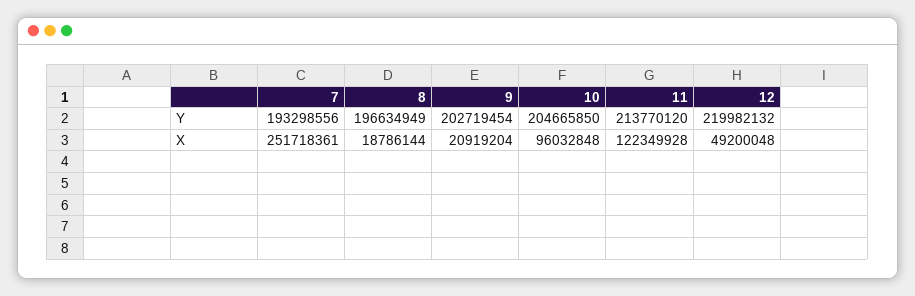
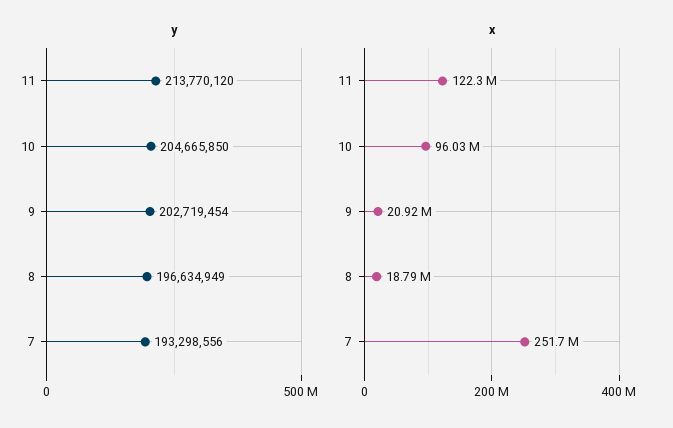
  {
    "Y": {
      "7": 193298556,
      "8": 196634949,
      "9": 202719454,
      "10": 204665850,
-     "11": 213770120,
+     "11": 213770120
-     "12": 219982132
    },
    "X": {
      "7": 251718361,
      "8": 18786144,
      "9": 20919204,
      "10": 96032848,
-     "11": 122349928,
+     "11": 122349928
-     "12": 49200048
    }
  }

